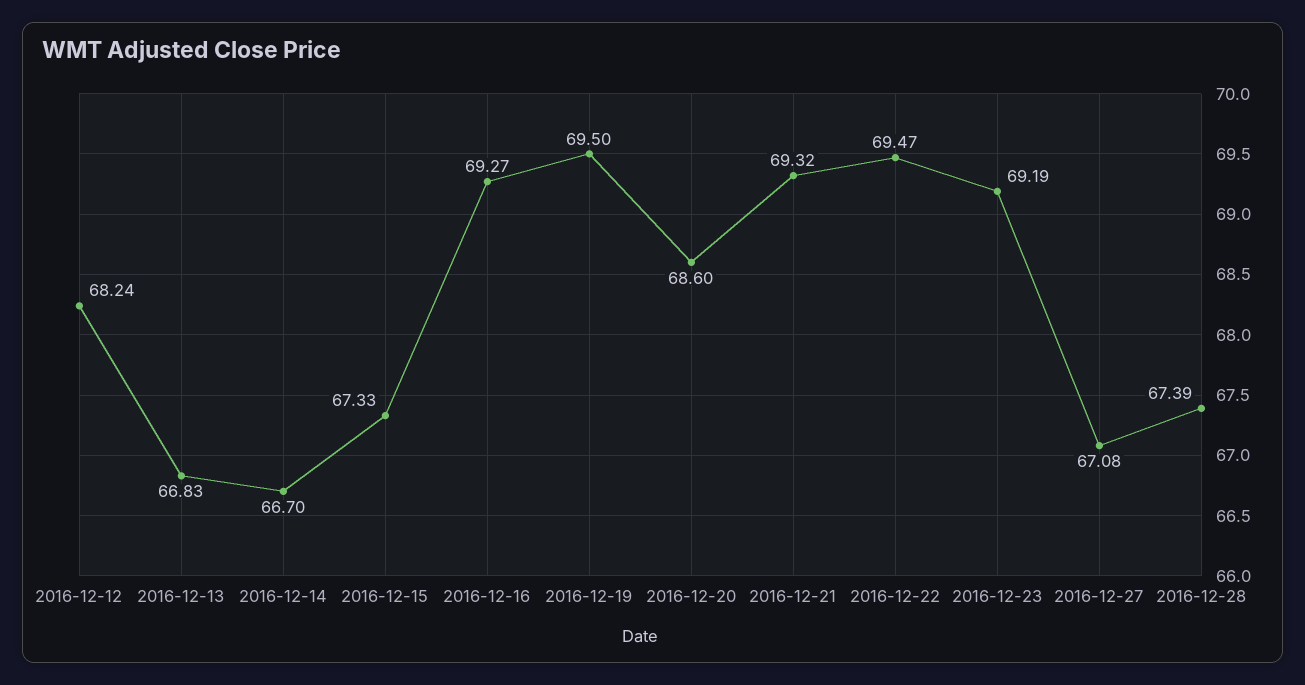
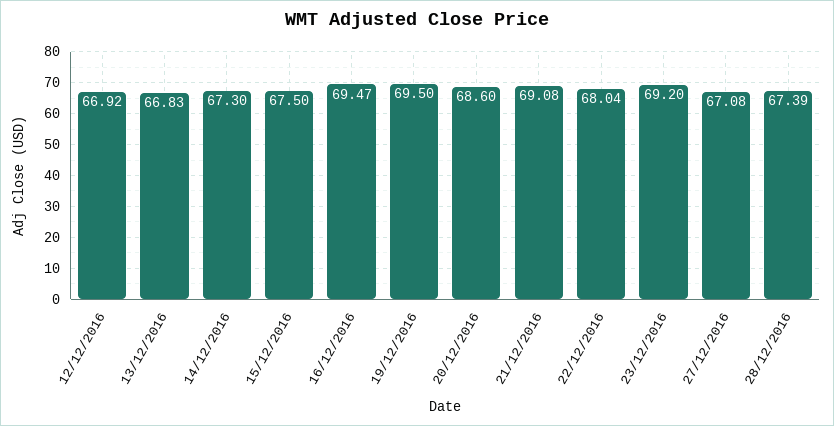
  {
-   "2016-12-12": 68.24,
+   "2016-12-12": 66.92,
    "2016-12-13": 66.83,
-   "2016-12-14": 66.7,
+   "2016-12-14": 67.3,
-   "2016-12-15": 67.33,
+   "2016-12-15": 67.5,
-   "2016-12-16": 69.27,
+   "2016-12-16": 69.47,
    "2016-12-19": 69.5,
    "2016-12-20": 68.6,
-   "2016-12-21": 69.32,
+   "2016-12-21": 69.08,
-   "2016-12-22": 69.47,
+   "2016-12-22": 68.04,
-   "2016-12-23": 69.19,
+   "2016-12-23": 69.2,
    "2016-12-27": 67.08,
    "2016-12-28": 67.39
  }

